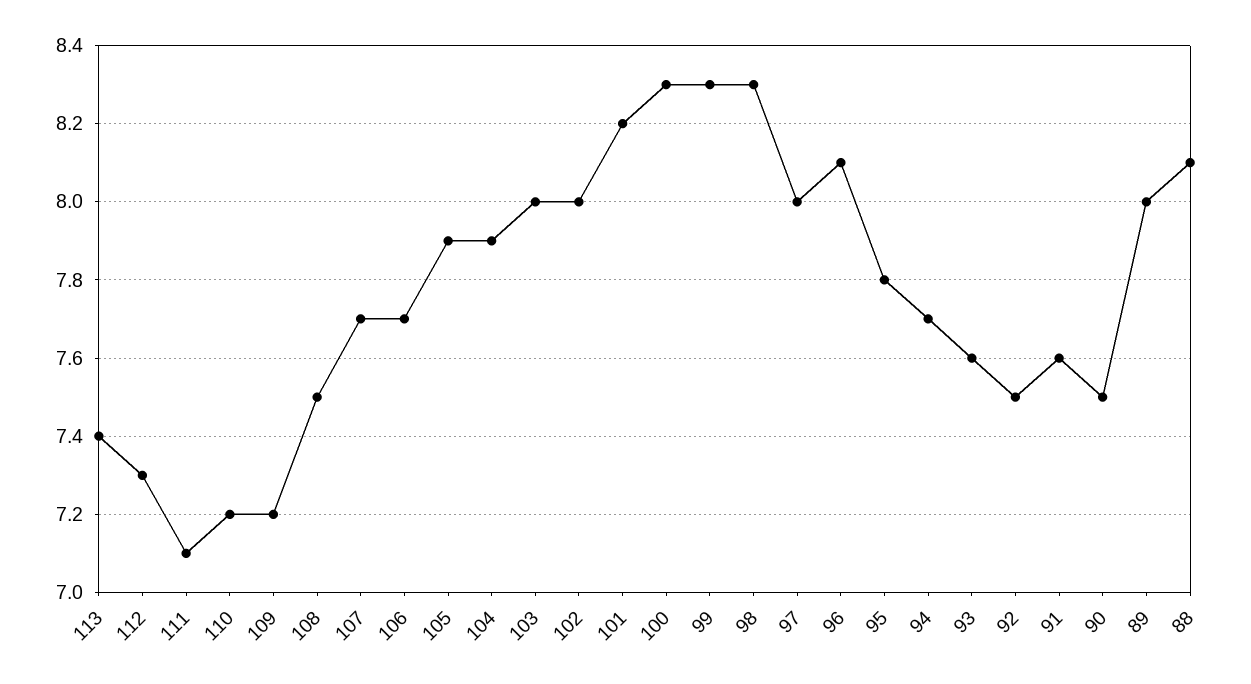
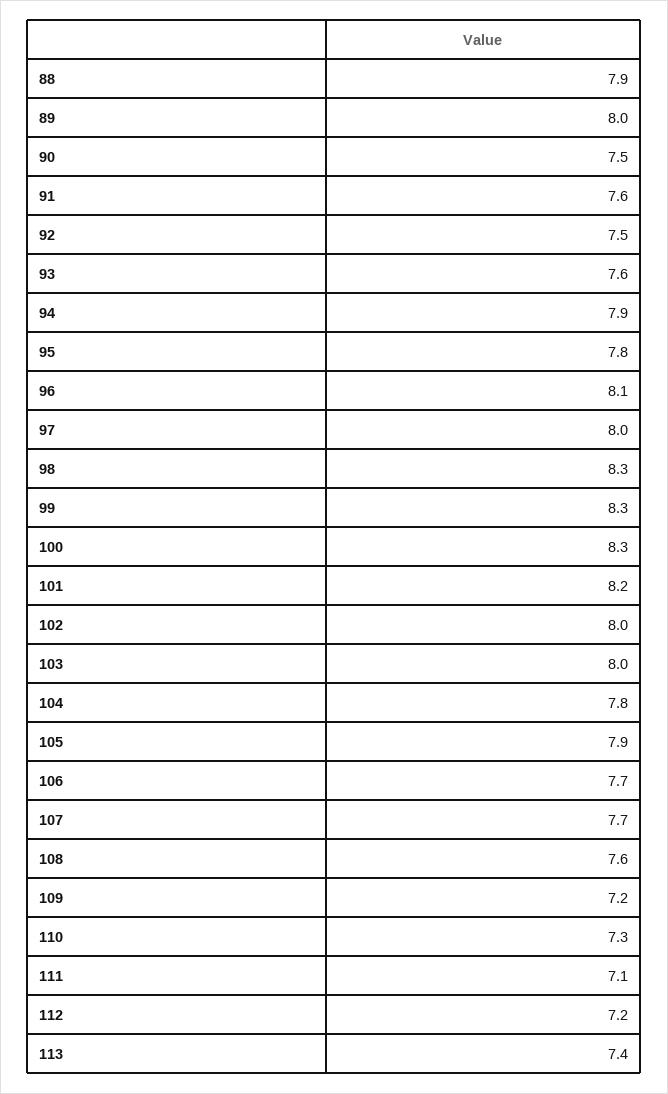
  {
    "113": 7.4,
-   "112": 7.3,
+   "112": 7.2,
    "111": 7.1,
-   "110": 7.2,
+   "110": 7.3,
    "109": 7.2,
-   "108": 7.5,
+   "108": 7.6,
    "107": 7.7,
    "106": 7.7,
    "105": 7.9,
-   "104": 7.9,
+   "104": 7.8,
    "103": 8,
    "102": 8,
    "101": 8.2,
    "100": 8.3,
    "99": 8.3,
    "98": 8.3,
    "97": 8,
    "96": 8.1,
    "95": 7.8,
-   "94": 7.7,
+   "94": 7.9,
    "93": 7.6,
    "92": 7.5,
    "91": 7.6,
    "90": 7.5,
    "89": 8,
-   "88": 8.1
+   "88": 7.9
  }

